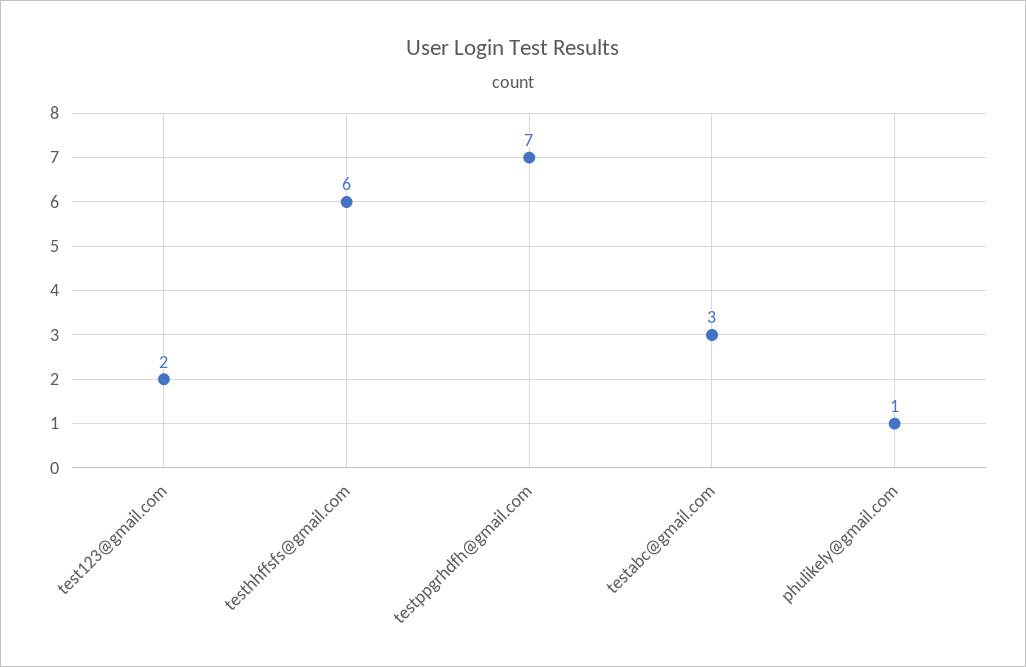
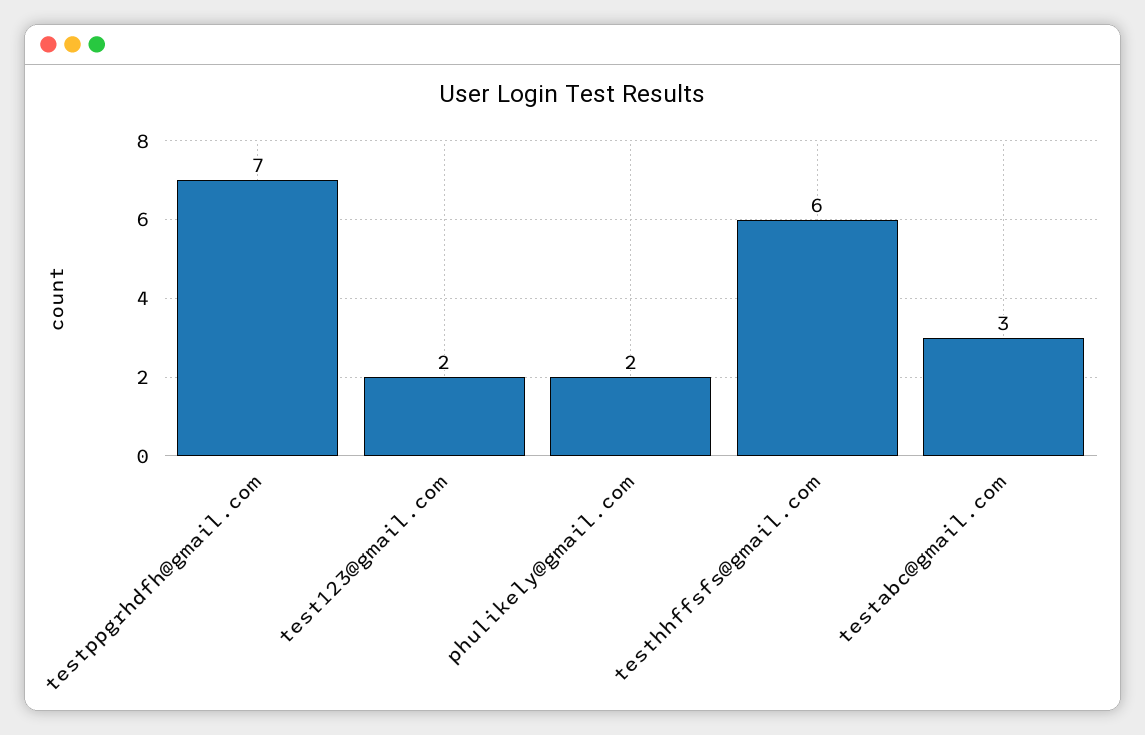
  {
    "test123@gmail.com": 2,
    "testhhffsfs@gmail.com": 6,
    "testppgrhdfh@gmail.com": 7,
    "testabc@gmail.com": 3,
-   "phulikely@gmail.com": 1
+   "phulikely@gmail.com": 2
  }

